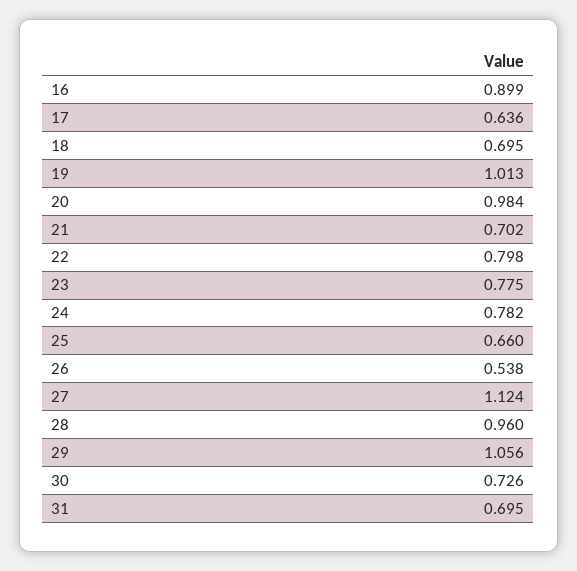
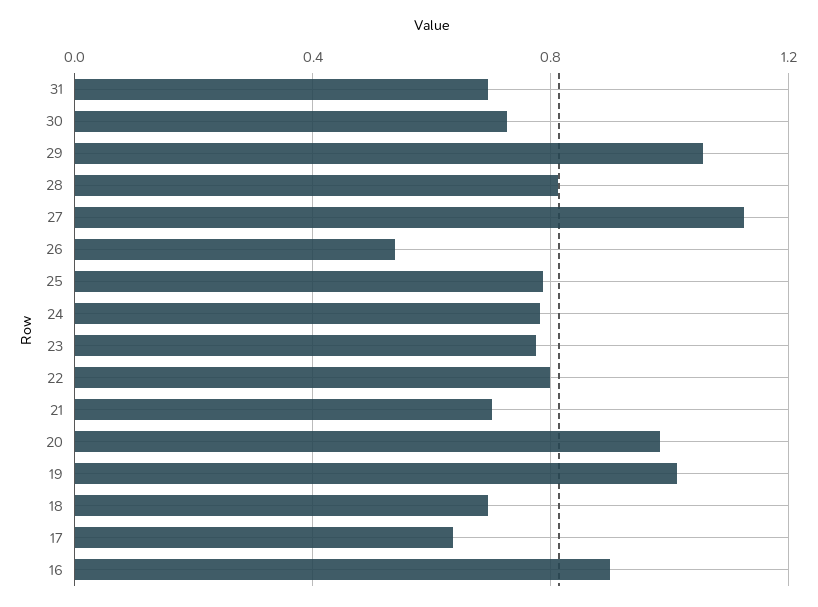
  {
    "16": 0.899,
    "17": 0.636,
    "18": 0.695,
    "19": 1.013,
    "20": 0.984,
    "21": 0.702,
    "22": 0.798,
    "23": 0.775,
    "24": 0.782,
-   "25": 0.66,
+   "25": 0.8,
    "26": 0.538,
    "27": 1.124,
-   "28": 0.96,
+   "28": 0.8,
    "29": 1.056,
    "30": 0.726,
    "31": 0.695
  }

